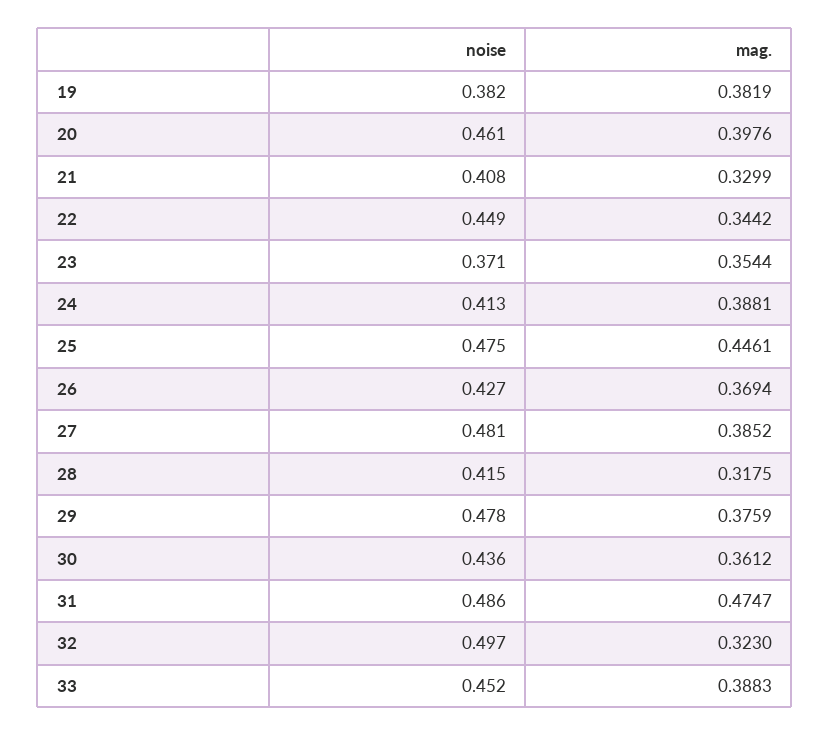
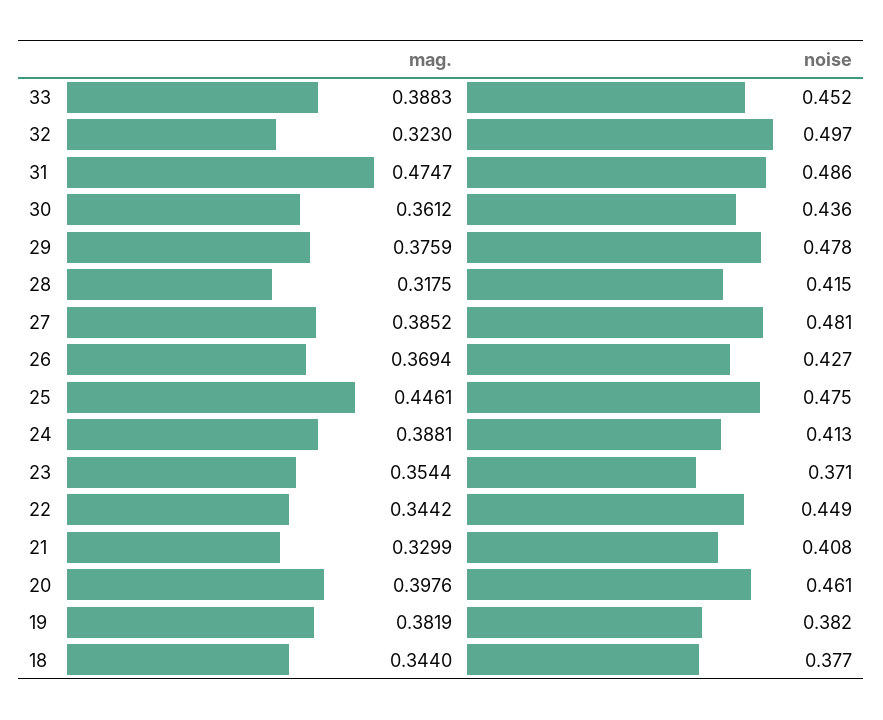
  {
    "noise": {
      "19": 0.382,
      "20": 0.461,
      "21": 0.408,
      "22": 0.449,
      "23": 0.371,
      "24": 0.413,
      "25": 0.475,
      "26": 0.427,
      "27": 0.481,
      "28": 0.415,
      "29": 0.478,
      "30": 0.436,
      "31": 0.486,
      "32": 0.497,
-     "33": 0.452
+     "33": 0.452,
+     "18": 0.377
    },
    "mag.": {
      "19": 0.3819,
      "20": 0.3976,
      "21": 0.3299,
      "22": 0.3442,
      "23": 0.3544,
      "24": 0.3881,
      "25": 0.4461,
      "26": 0.3694,
      "27": 0.3852,
      "28": 0.3175,
      "29": 0.3759,
      "30": 0.3612,
      "31": 0.4747,
      "32": 0.323,
-     "33": 0.3883
+     "33": 0.3883,
+     "18": 0.344
    }
  }

